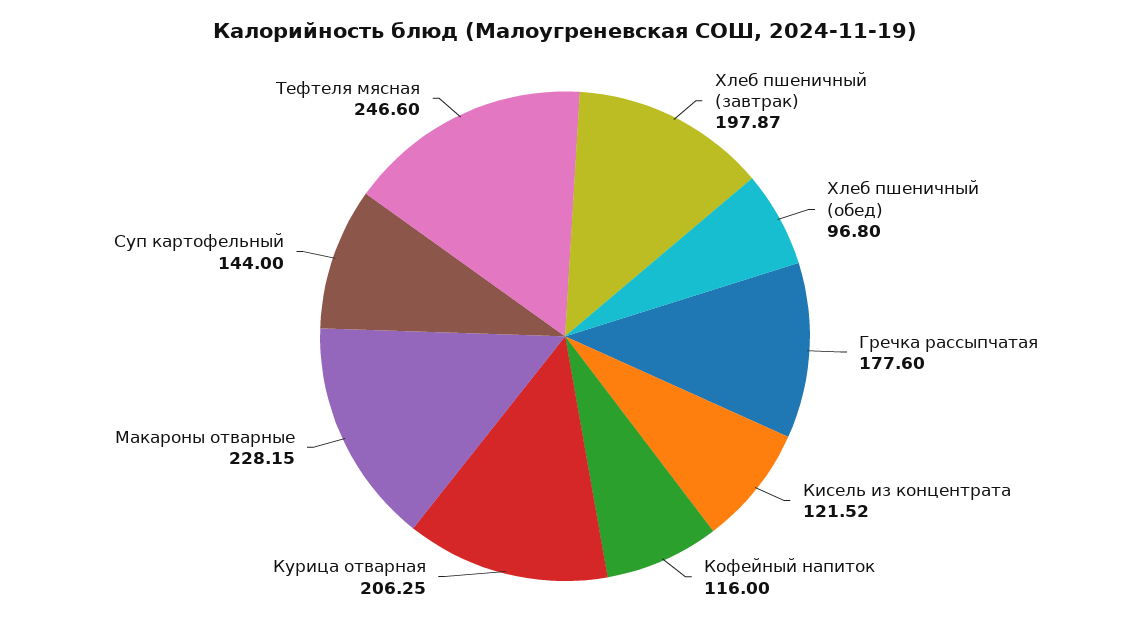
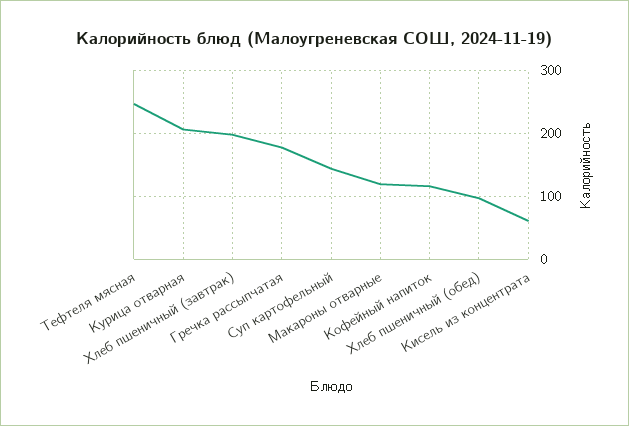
  {
    "Хлеб пшеничный (завтрак)": 197.87,
    "Хлеб пшеничный (обед)": 96.8,
    "Гречка рассыпчатая": 177.6,
-   "Кисель из концентрата": 121.52,
+   "Кисель из концентрата": 60,
    "Кофейный напиток": 116,
    "Курица отварная": 206.25,
-   "Макароны отварные": 228.15,
+   "Макароны отварные": 120,
    "Суп картофельный": 144,
    "Тефтеля мясная": 246.6
  }

